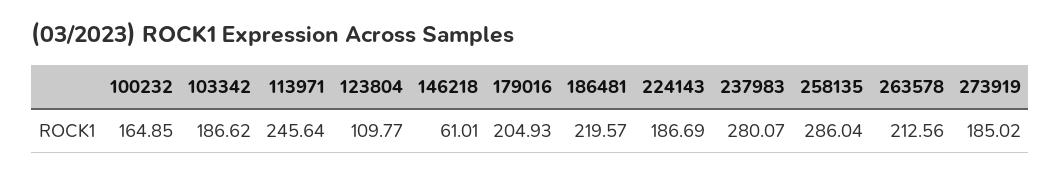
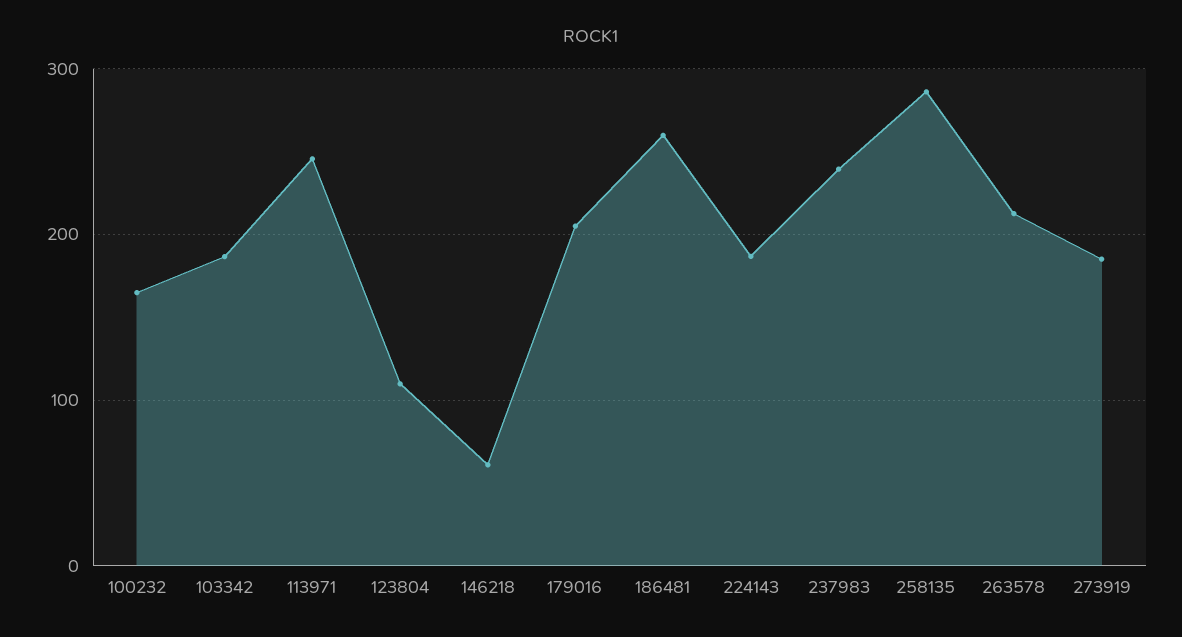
  {
    "100232": 164.85,
    "103342": 186.62,
    "113971": 245.64,
    "123804": 109.77,
    "146218": 61.01,
    "179016": 204.93,
-   "186481": 219.57,
+   "186481": 260,
    "224143": 186.69,
-   "237983": 280.07,
+   "237983": 240,
    "258135": 286.04,
    "263578": 212.56,
    "273919": 185.02
  }

